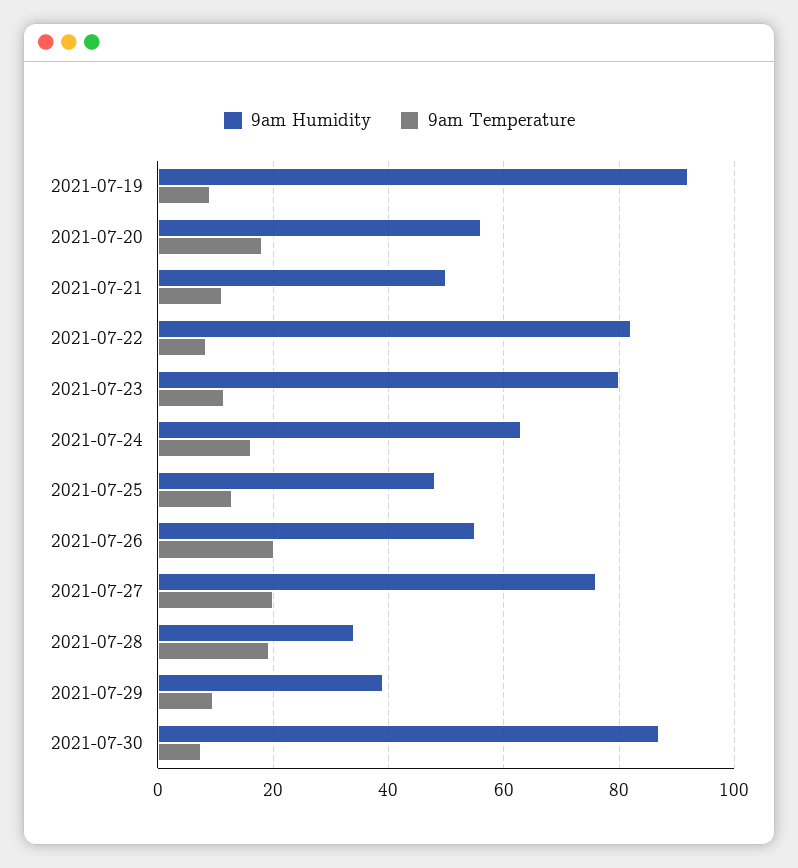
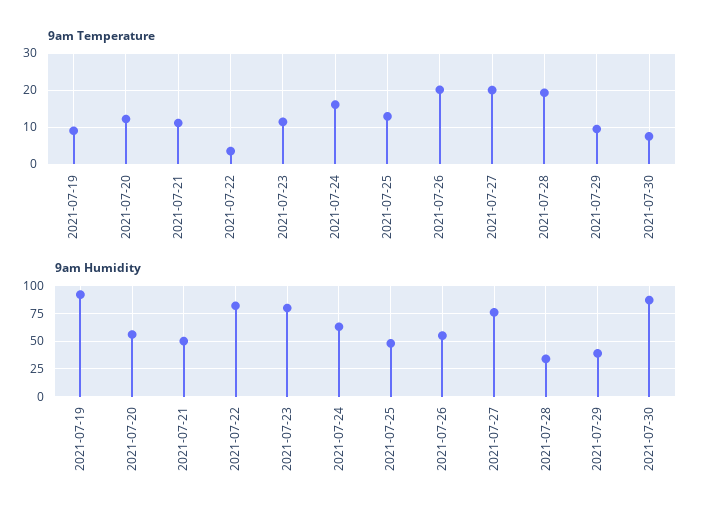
  {
    "9am Humidity": {
      "2021-07-19": 92,
      "2021-07-20": 56,
      "2021-07-21": 50,
      "2021-07-22": 82,
      "2021-07-23": 80,
      "2021-07-24": 64,
      "2021-07-25": 48,
      "2021-07-26": 56,
      "2021-07-27": 76,
      "2021-07-28": 34,
      "2021-07-29": 40,
      "2021-07-30": 88
    },
    "9am Temperature": {
      "2021-07-19": 10,
-     "2021-07-20": 18,
+     "2021-07-20": 12,
      "2021-07-21": 12,
-     "2021-07-22": 8,
+     "2021-07-22": 4,
      "2021-07-23": 12,
      "2021-07-24": 16,
      "2021-07-25": 12,
      "2021-07-26": 20,
      "2021-07-27": 20,
      "2021-07-28": 20,
      "2021-07-29": 10,
      "2021-07-30": 8
    }
  }

